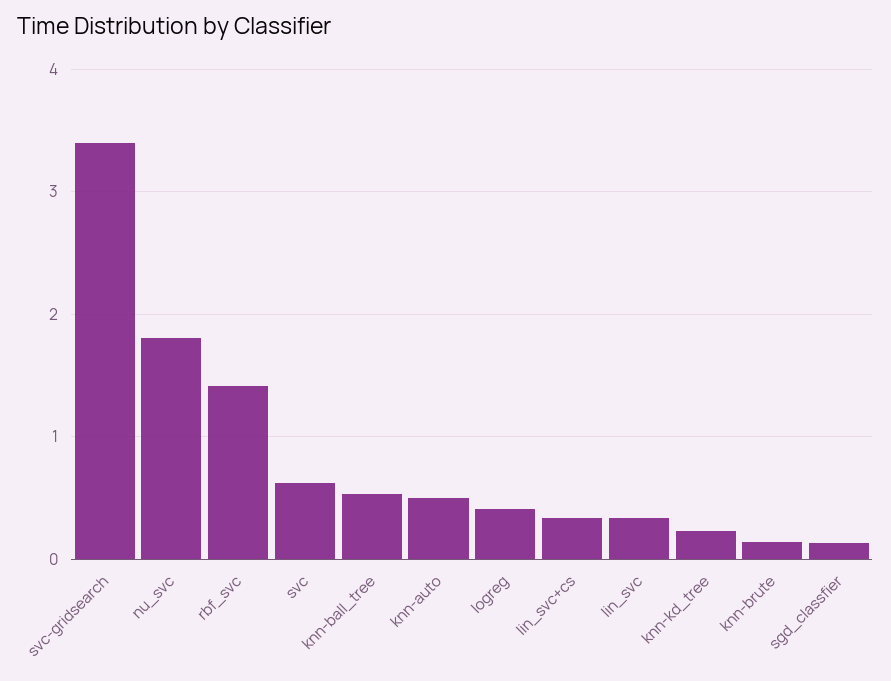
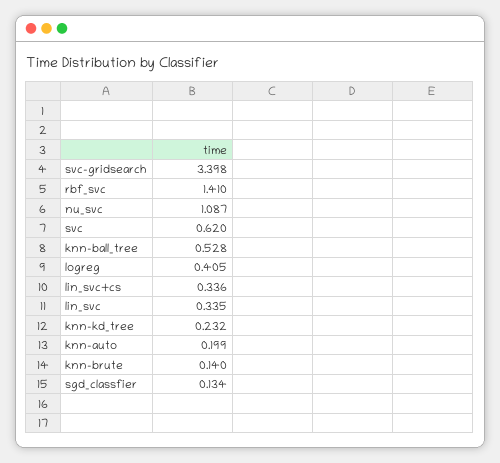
  {
    "svc-gridsearch": 3.398,
-   "nu_svc": 1.8,
+   "nu_svc": 1.087,
    "rbf_svc": 1.41,
    "svc": 0.62,
    "knn-ball_tree": 0.528,
-   "knn-auto": 0.5,
+   "knn-auto": 0.199,
    "logreg": 0.405,
    "lin_svc+cs": 0.336,
    "lin_svc": 0.335,
    "knn-kd_tree": 0.232,
    "knn-brute": 0.14,
    "sgd_classfier": 0.134
  }

